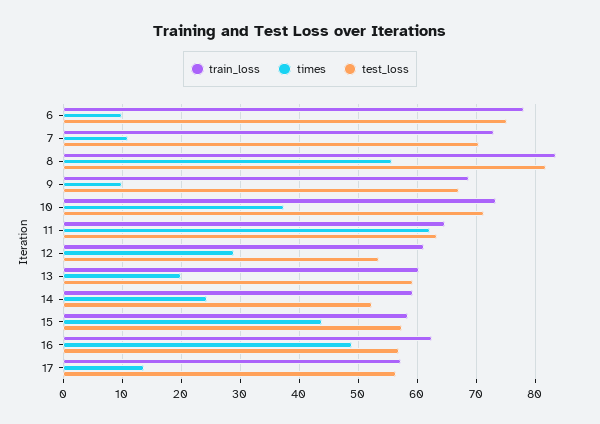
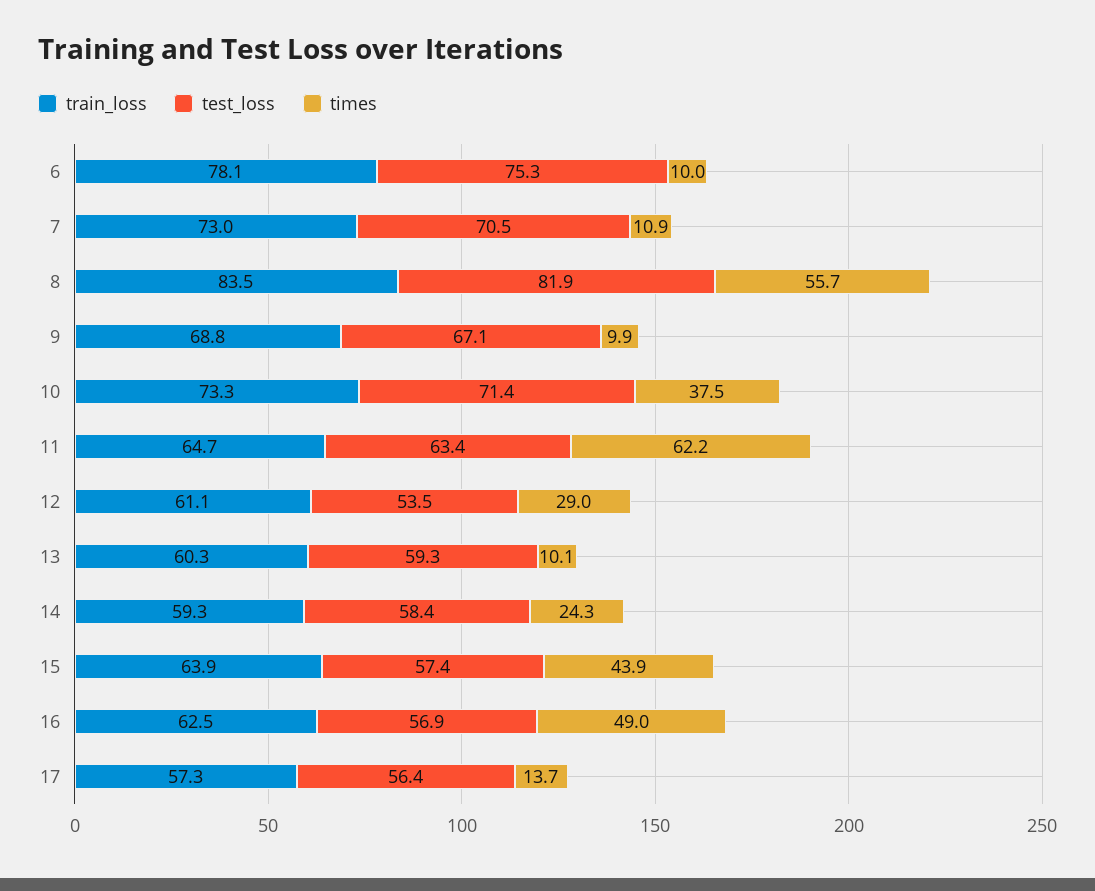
  {
    "train_loss": {
      "6": 78.1,
      "7": 73,
      "8": 83.5,
      "9": 68.8,
      "10": 73.3,
      "11": 64.7,
      "12": 61.1,
      "13": 60.3,
      "14": 59.3,
-     "15": 58,
+     "15": 63.9,
      "16": 62.5,
      "17": 57.3
    },
    "times": {
      "6": 10,
      "7": 10.9,
      "8": 55.7,
      "9": 9.9,
      "10": 37.5,
      "11": 62.2,
      "12": 29,
-     "13": 20,
+     "13": 10.1,
      "14": 24.3,
      "15": 43.9,
      "16": 49,
      "17": 13.7
    },
    "test_loss": {
      "6": 75.3,
      "7": 70.5,
      "8": 81.9,
      "9": 67.1,
      "10": 71.4,
      "11": 63.4,
      "12": 53.5,
      "13": 59.3,
-     "14": 52,
+     "14": 58.4,
      "15": 57.4,
      "16": 56.9,
      "17": 56.4
    }
  }

